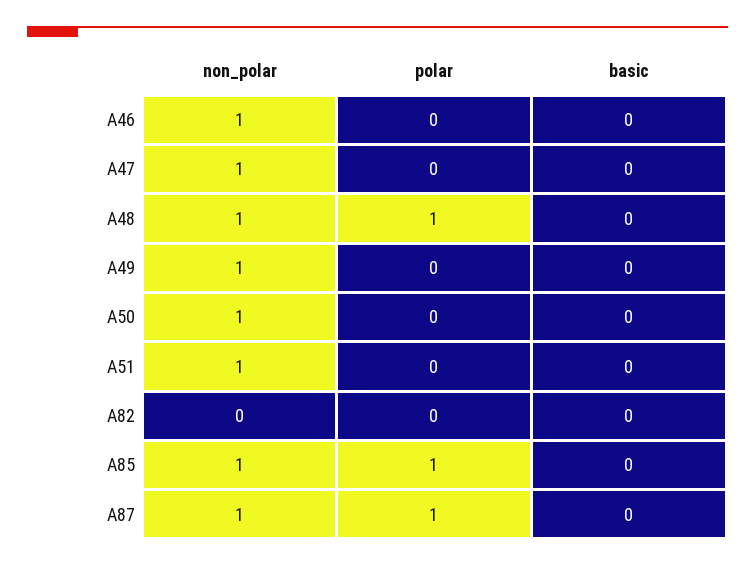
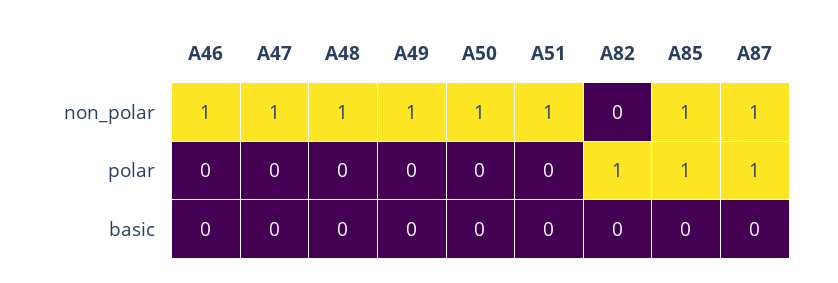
  {
    "non_polar": {
      "A46": 1,
      "A47": 1,
      "A48": 1,
      "A49": 1,
      "A50": 1,
      "A51": 1,
      "A82": 0,
      "A85": 1,
      "A87": 1
    },
    "polar": {
      "A46": 0,
      "A47": 0,
-     "A48": 1,
+     "A48": 0,
      "A49": 0,
      "A50": 0,
      "A51": 0,
-     "A82": 0,
+     "A82": 1,
      "A85": 1,
      "A87": 1
    },
    "basic": {
      "A46": 0,
      "A47": 0,
      "A48": 0,
      "A49": 0,
      "A50": 0,
      "A51": 0,
      "A82": 0,
      "A85": 0,
      "A87": 0
    }
  }

